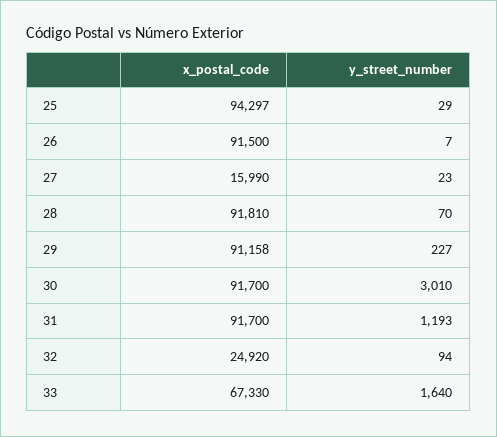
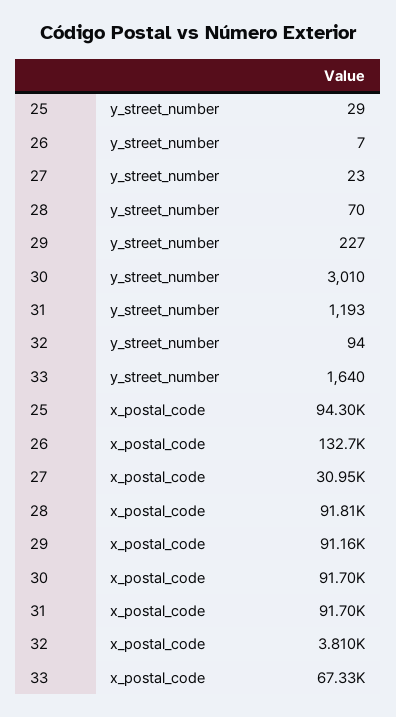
  {
    "x_postal_code": {
      "25": 94297,
-     "26": 91500,
+     "26": 132700,
-     "27": 15990,
+     "27": 30950,
      "28": 91810,
      "29": 91158,
      "30": 91700,
      "31": 91700,
-     "32": 24920,
+     "32": 3810,
      "33": 67330
    },
    "y_street_number": {
      "25": 29,
      "26": 7,
      "27": 23,
      "28": 70,
      "29": 227,
      "30": 3010,
      "31": 1193,
      "32": 94,
      "33": 1640
    }
  }

